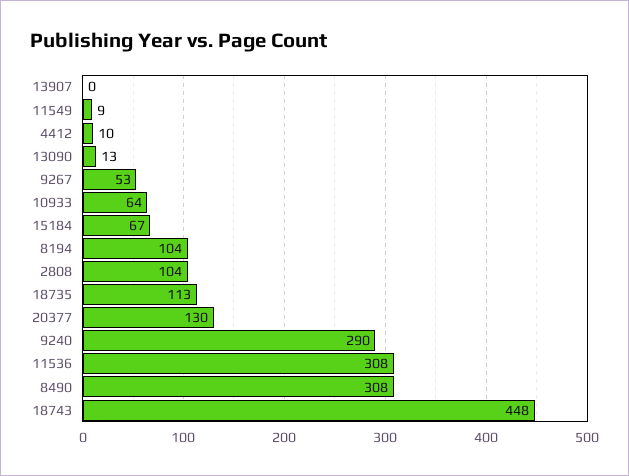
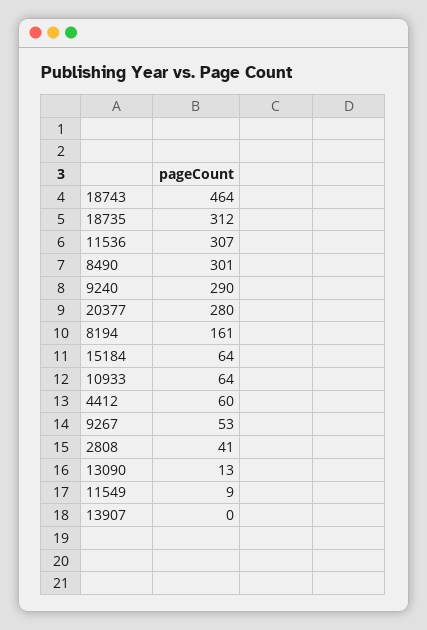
  {
    "13907": 0,
    "11549": 9,
-   "4412": 10,
+   "4412": 60,
    "13090": 13,
    "9267": 53,
    "10933": 64,
-   "15184": 67,
+   "15184": 64,
-   "8194": 104,
+   "8194": 161,
-   "2808": 104,
+   "2808": 41,
-   "18735": 113,
+   "18735": 312,
-   "20377": 130,
+   "20377": 280,
    "9240": 290,
-   "11536": 308,
+   "11536": 307,
-   "8490": 308,
+   "8490": 301,
-   "18743": 448
+   "18743": 464
  }

